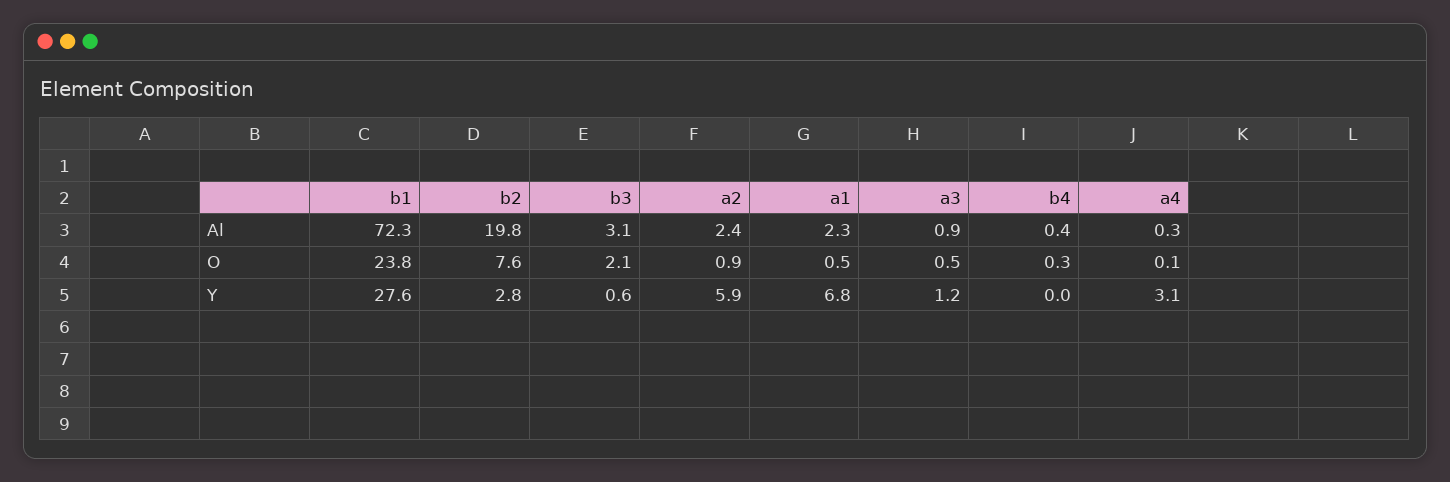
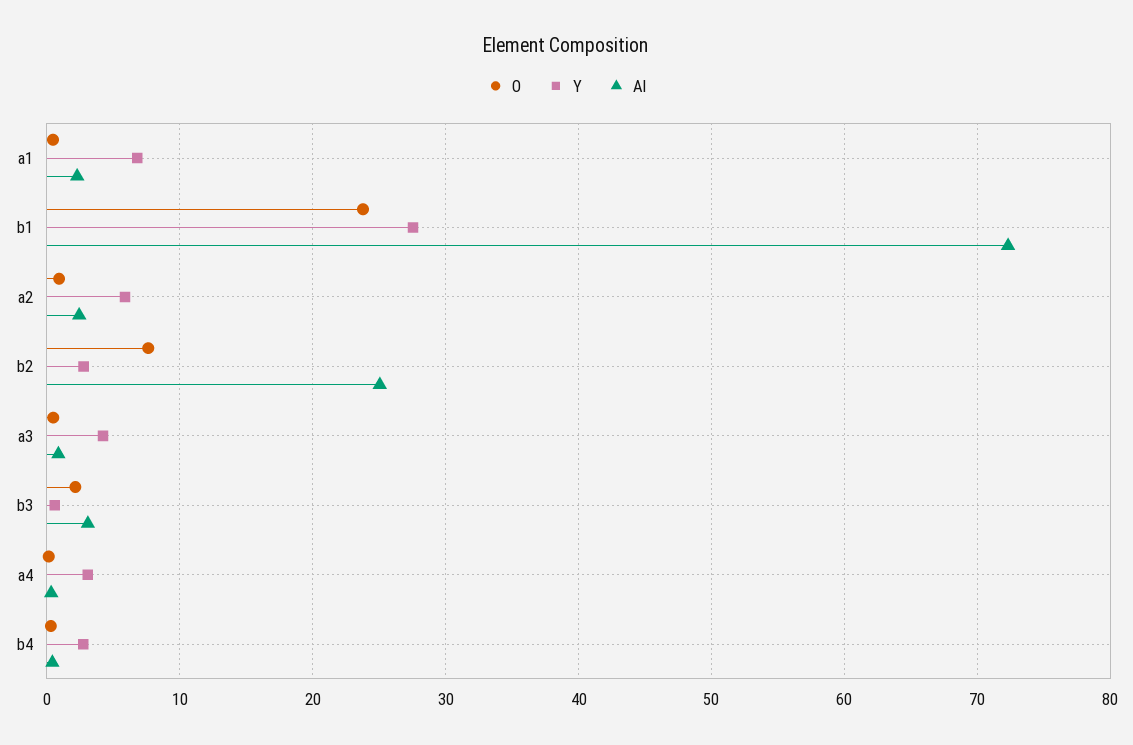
  {
    "Al": {
      "b1": 72.3,
-     "b2": 19.8,
+     "b2": 25,
      "b3": 3.1,
      "a2": 2.4,
      "a1": 2.3,
      "a3": 0.9,
      "b4": 0.4,
      "a4": 0.3
    },
    "O": {
      "b1": 23.8,
      "b2": 7.6,
      "b3": 2.1,
      "a2": 0.9,
      "a1": 0.5,
      "a3": 0.5,
      "b4": 0.3,
      "a4": 0.1
    },
    "Y": {
      "b1": 27.6,
      "b2": 2.8,
      "b3": 0.6,
      "a2": 5.9,
      "a1": 6.8,
-     "a3": 1.2,
+     "a3": 4,
-     "b4": 0,
+     "b4": 3,
      "a4": 3.1
    }
  }

